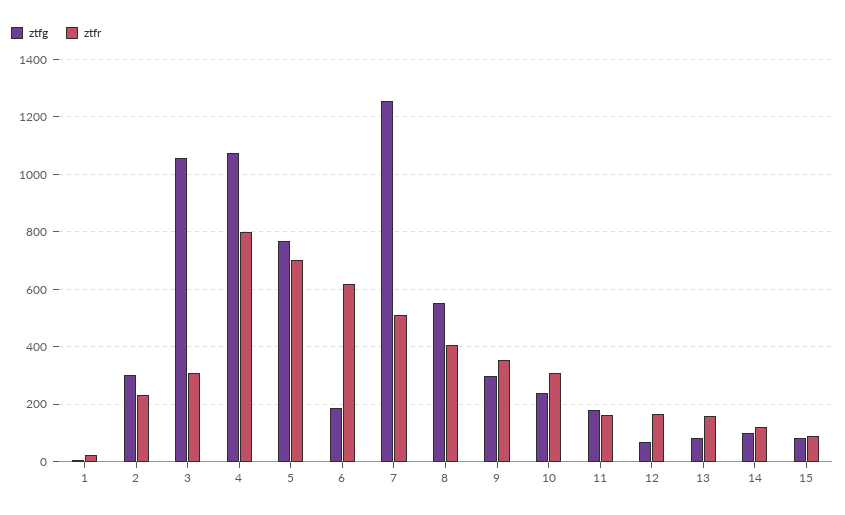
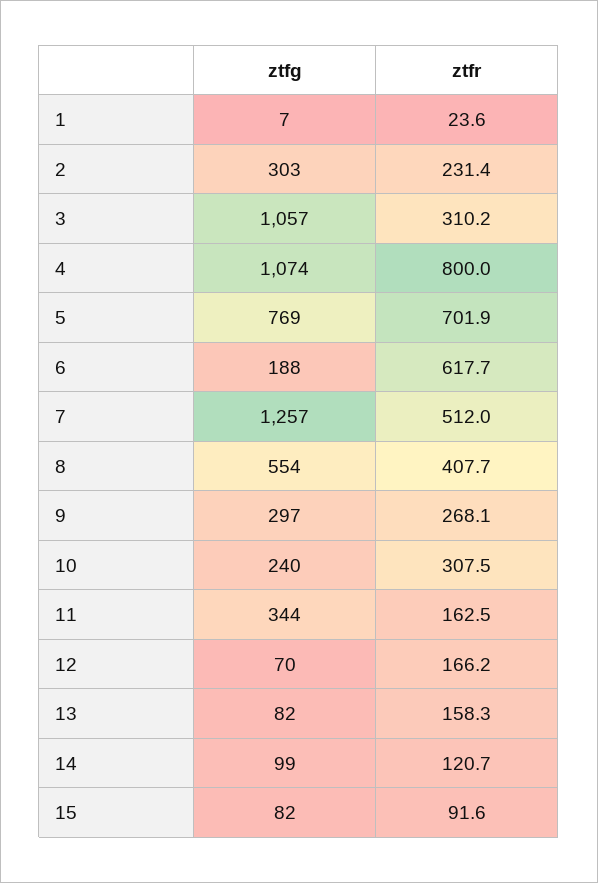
  {
    "ztfg": {
      "1": 7,
      "2": 303,
      "3": 1057,
      "4": 1074,
      "5": 769,
      "6": 188,
      "7": 1257,
      "8": 554,
      "9": 297,
      "10": 240,
-     "11": 175,
+     "11": 344,
      "12": 70,
      "13": 82,
      "14": 99,
      "15": 82
    },
    "ztfr": {
      "1": 23.6,
      "2": 231.4,
      "3": 310.2,
      "4": 800,
      "5": 701.9,
      "6": 617.7,
      "7": 512,
      "8": 407.7,
-     "9": 350,
+     "9": 268.1,
      "10": 307.5,
      "11": 162.5,
      "12": 166.2,
      "13": 158.3,
      "14": 120.7,
      "15": 91.6
    }
  }

